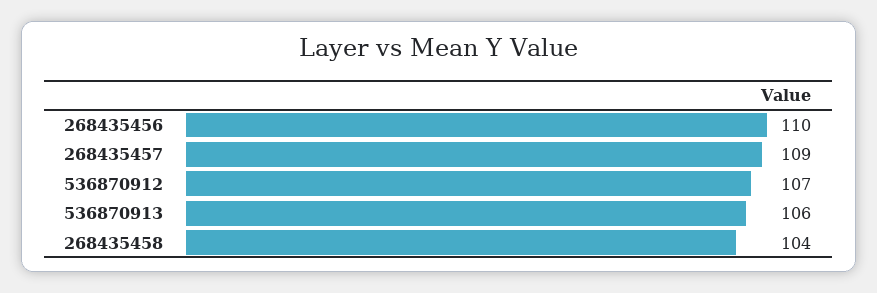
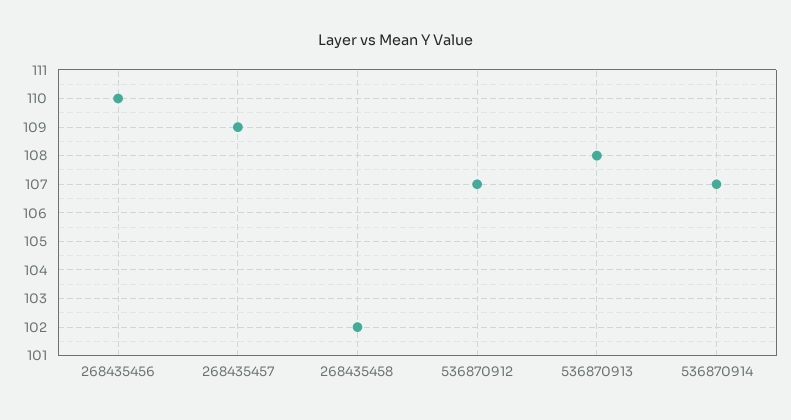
  {
    "268435456": 110,
    "268435457": 109,
    "536870912": 107,
-   "536870913": 106,
+   "536870913": 108,
-   "268435458": 104
+   "268435458": 102,
+   "536870914": 107
  }

